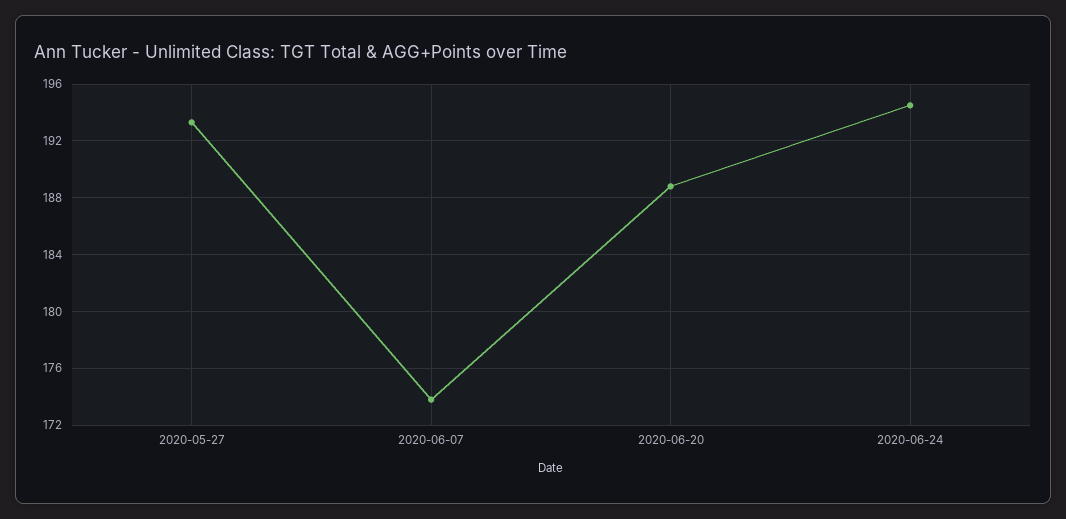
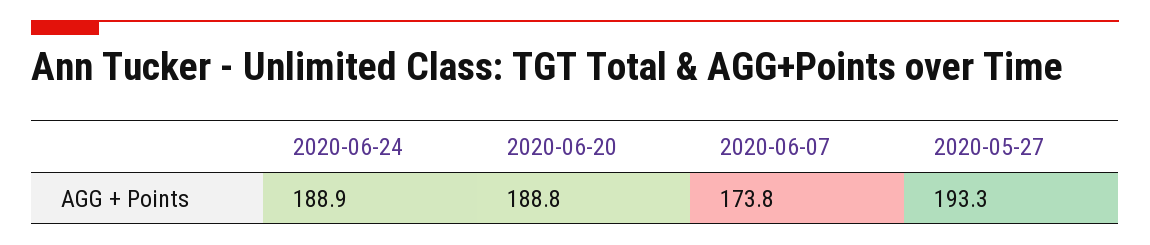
  {
    "2020-05-27": 193.3,
    "2020-06-07": 173.8,
    "2020-06-20": 188.8,
-   "2020-06-24": 194.5
+   "2020-06-24": 188.9
  }

